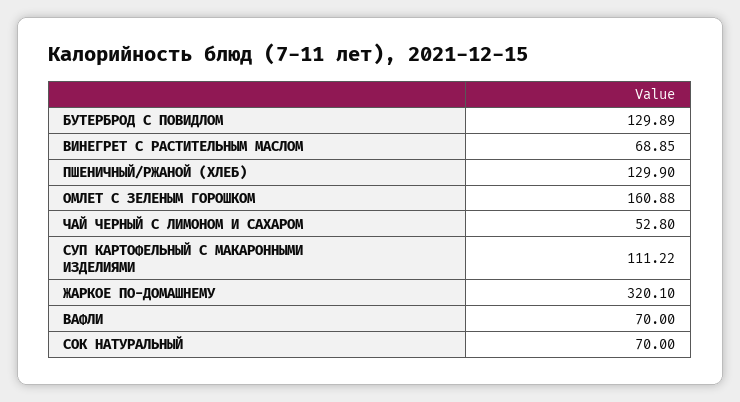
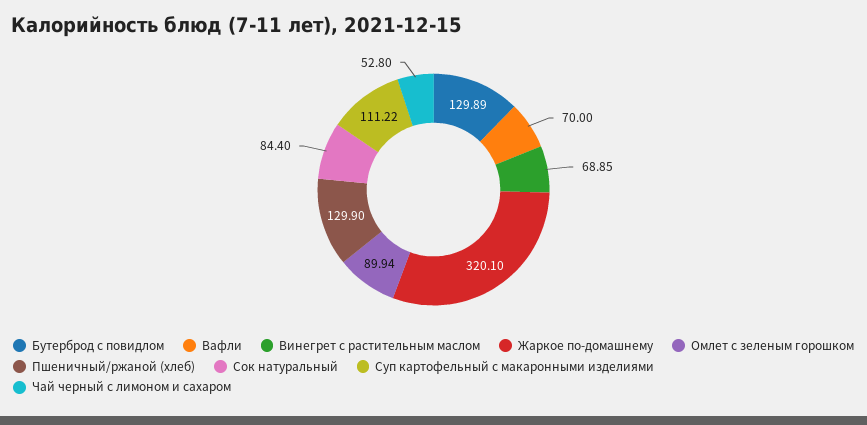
  {
    "БУТЕРБРОД С ПОВИДЛОМ": 129.89,
    "ВИНЕГРЕТ С РАСТИТЕЛЬНЫМ МАСЛОМ": 68.85,
    "ПШЕНИЧНЫЙ/РЖАНОЙ (ХЛЕБ)": 129.9,
-   "ОМЛЕТ С ЗЕЛЕНЫМ ГОРОШКОМ": 160.88,
+   "ОМЛЕТ С ЗЕЛЕНЫМ ГОРОШКОМ": 89.94,
    "ЧАЙ ЧЕРНЫЙ С ЛИМОНОМ И САХАРОМ": 52.8,
    "СУП КАРТОФЕЛЬНЫЙ С МАКАРОННЫМИ ИЗДЕЛИЯМИ": 111.22,
    "ЖАРКОЕ ПО-ДОМАШНЕМУ": 320.1,
    "ВАФЛИ": 70,
-   "СОК НАТУРАЛЬНЫЙ": 70
+   "СОК НАТУРАЛЬНЫЙ": 84.4
  }

